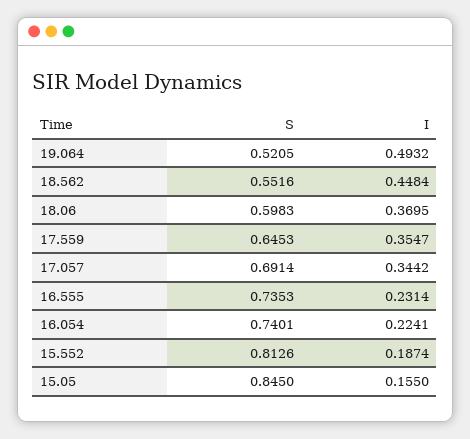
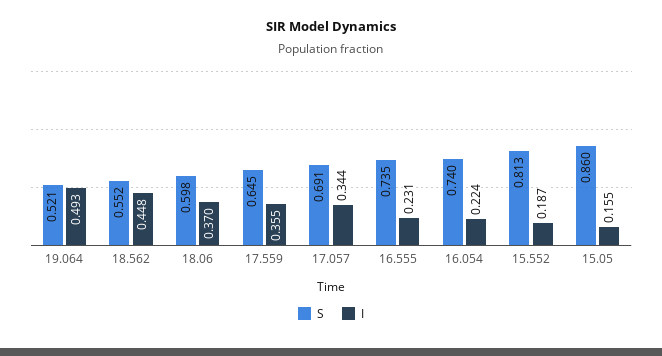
  {
    "S": {
      "19.064": 0.5205,
      "18.562": 0.5516,
      "18.06": 0.5983,
      "17.559": 0.6453,
      "17.057": 0.6914,
      "16.555": 0.7353,
      "16.054": 0.7401,
      "15.552": 0.8126,
-     "15.05": 0.845
+     "15.05": 0.86
    },
    "I": {
      "19.064": 0.4932,
      "18.562": 0.4484,
      "18.06": 0.3695,
      "17.559": 0.3547,
      "17.057": 0.3442,
      "16.555": 0.2314,
      "16.054": 0.2241,
      "15.552": 0.1874,
      "15.05": 0.155
    }
  }

